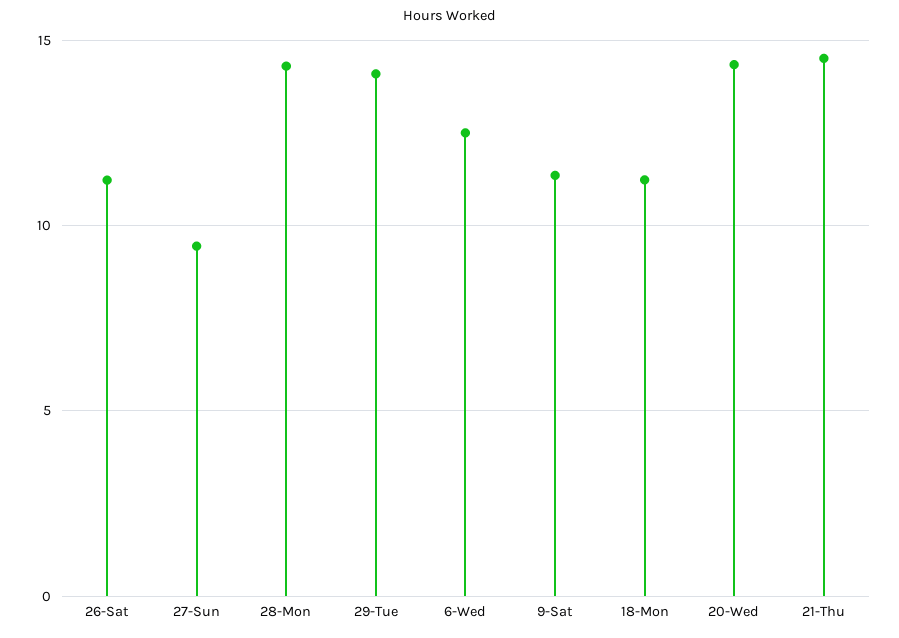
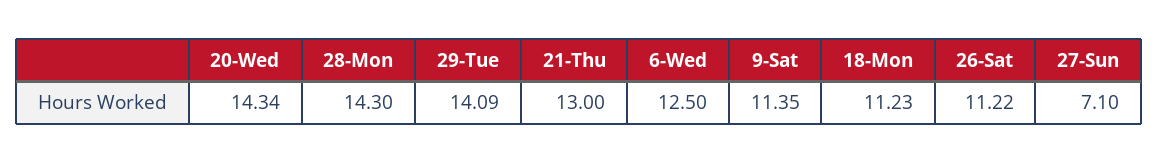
  {
    "26-Sat": 11.22,
-   "27-Sun": 9.5,
+   "27-Sun": 7.1,
    "28-Mon": 14.3,
    "29-Tue": 14.09,
    "6-Wed": 12.5,
    "9-Sat": 11.35,
    "18-Mon": 11.23,
    "20-Wed": 14.34,
-   "21-Thu": 14.5
+   "21-Thu": 13
  }

